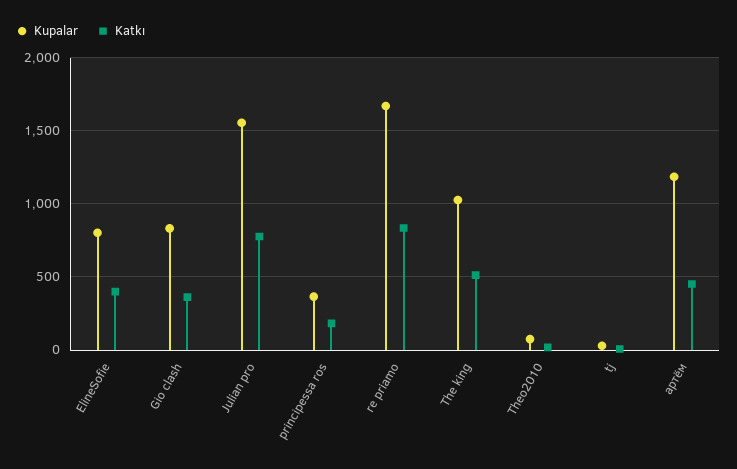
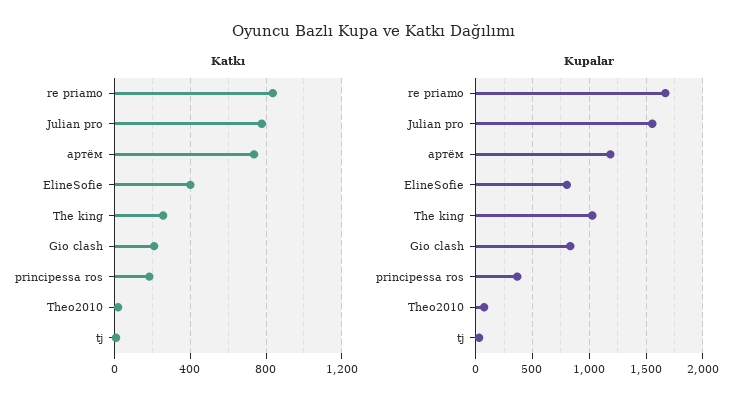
  {
    "Kupalar": {
      "ElineSofie": 800,
      "Gio clash": 850,
      "Julian pro": 1550,
      "principessa ros": 350,
      "re priamo": 1650,
      "The king": 1050,
      "Theo2010": 100,
      "tj": 50,
      "артём": 1200
    },
    "Katkı": {
      "ElineSofie": 400,
-     "Gio clash": 350,
+     "Gio clash": 200,
      "Julian pro": 800,
      "principessa ros": 200,
      "re priamo": 850,
-     "The king": 500,
+     "The king": 250,
      "Theo2010": 0,
      "tj": 0,
-     "артём": 450
+     "артём": 750
    }
  }

